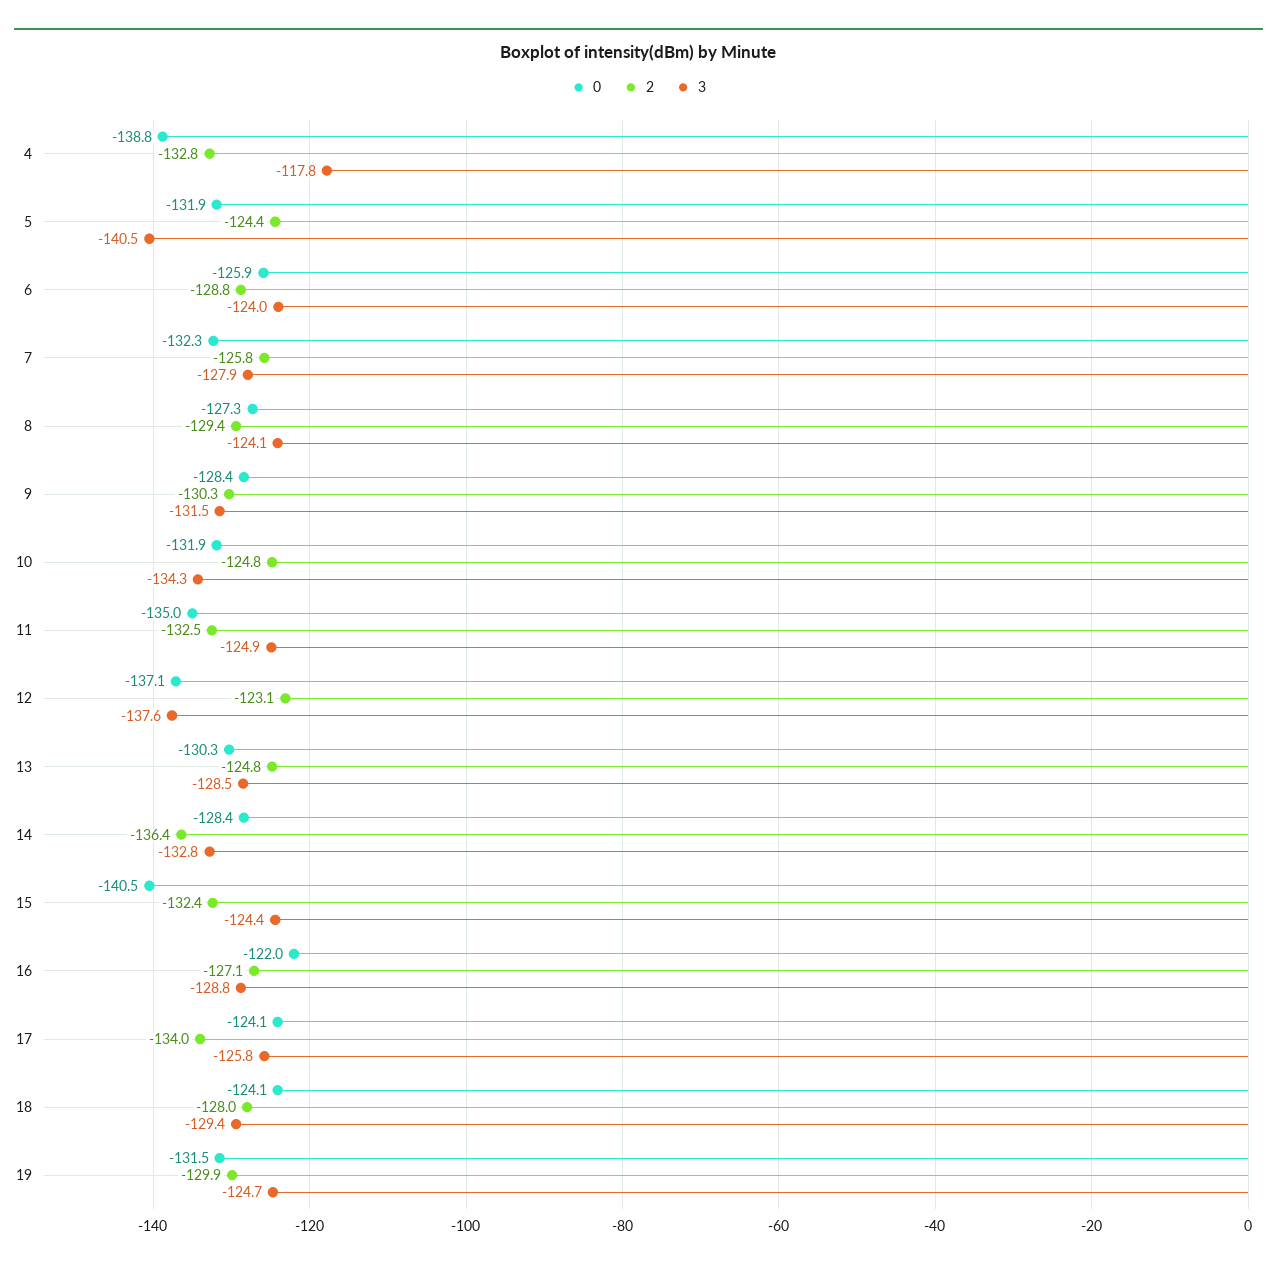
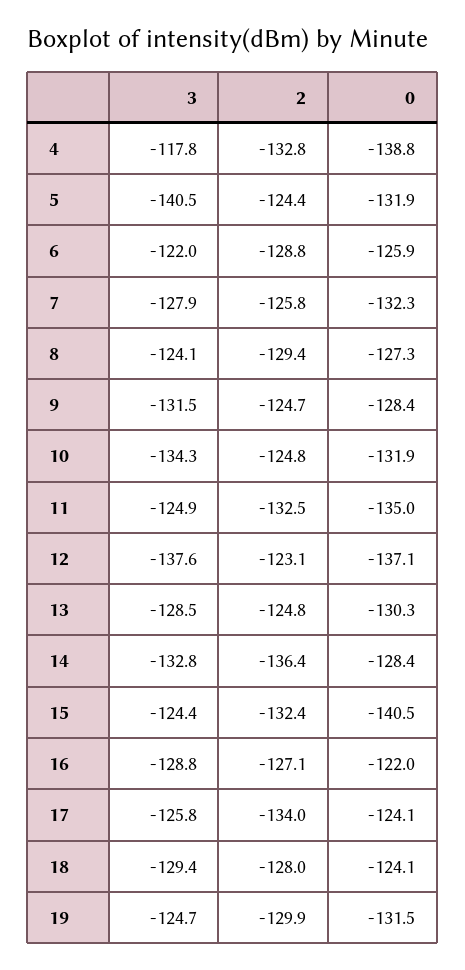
  {
    "0": {
      "4": -138.8,
      "5": -131.9,
      "6": -125.9,
      "7": -132.3,
      "8": -127.3,
      "9": -128.4,
      "10": -131.9,
      "11": -135,
      "12": -137.1,
      "13": -130.3,
      "14": -128.4,
      "15": -140.5,
      "16": -122,
      "17": -124.1,
      "18": -124.1,
      "19": -131.5
    },
    "2": {
      "4": -132.8,
      "5": -124.4,
      "6": -128.8,
      "7": -125.8,
      "8": -129.4,
-     "9": -130.3,
+     "9": -124.7,
      "10": -124.8,
      "11": -132.5,
      "12": -123.1,
      "13": -124.8,
      "14": -136.4,
      "15": -132.4,
      "16": -127.1,
      "17": -134,
      "18": -128,
      "19": -129.9
    },
    "3": {
      "4": -117.8,
      "5": -140.5,
-     "6": -124,
+     "6": -122,
      "7": -127.9,
      "8": -124.1,
      "9": -131.5,
      "10": -134.3,
      "11": -124.9,
      "12": -137.6,
      "13": -128.5,
      "14": -132.8,
      "15": -124.4,
      "16": -128.8,
      "17": -125.8,
      "18": -129.4,
      "19": -124.7
    }
  }

